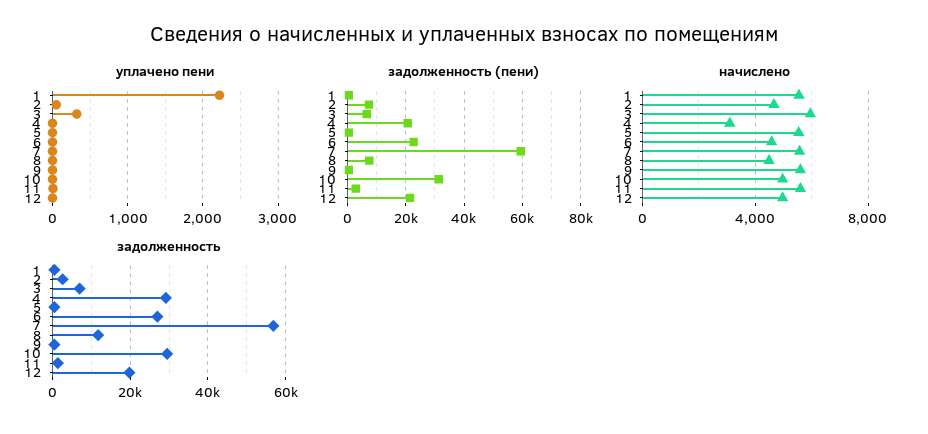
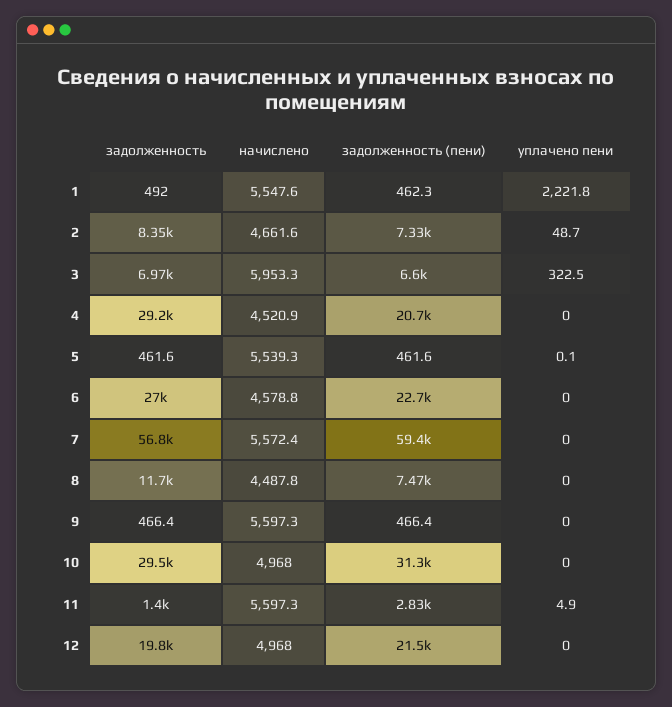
  {
    "уплачено пени": {
      "1": 2221.8,
      "2": 48.7,
      "3": 322.5,
      "4": 0,
      "5": 0.1,
      "6": 0,
      "7": 0,
      "8": 0,
      "9": 0,
      "10": 0,
      "11": 4.9,
      "12": 0
    },
    "задолженность (пени)": {
      "1": 462.3,
      "2": 7330,
      "3": 6600,
      "4": 20700,
      "5": 461.6,
      "6": 22700,
      "7": 59400,
      "8": 7470,
      "9": 466.4,
      "10": 31300,
      "11": 2830,
      "12": 21500
    },
    "начислено": {
      "1": 5547.6,
      "2": 4661.6,
      "3": 5953.3,
-     "4": 3000,
+     "4": 4520.9,
      "5": 5539.3,
      "6": 4578.8,
      "7": 5572.4,
      "8": 4487.8,
      "9": 5597.3,
      "10": 4968,
      "11": 5597.3,
      "12": 4968
    },
    "задолженность": {
      "1": 492,
-     "2": 2000,
+     "2": 8350,
      "3": 6970,
      "4": 29200,
      "5": 461.6,
      "6": 27000,
      "7": 56800,
      "8": 11700,
      "9": 466.4,
      "10": 29500,
      "11": 1400,
      "12": 19800
    }
  }

